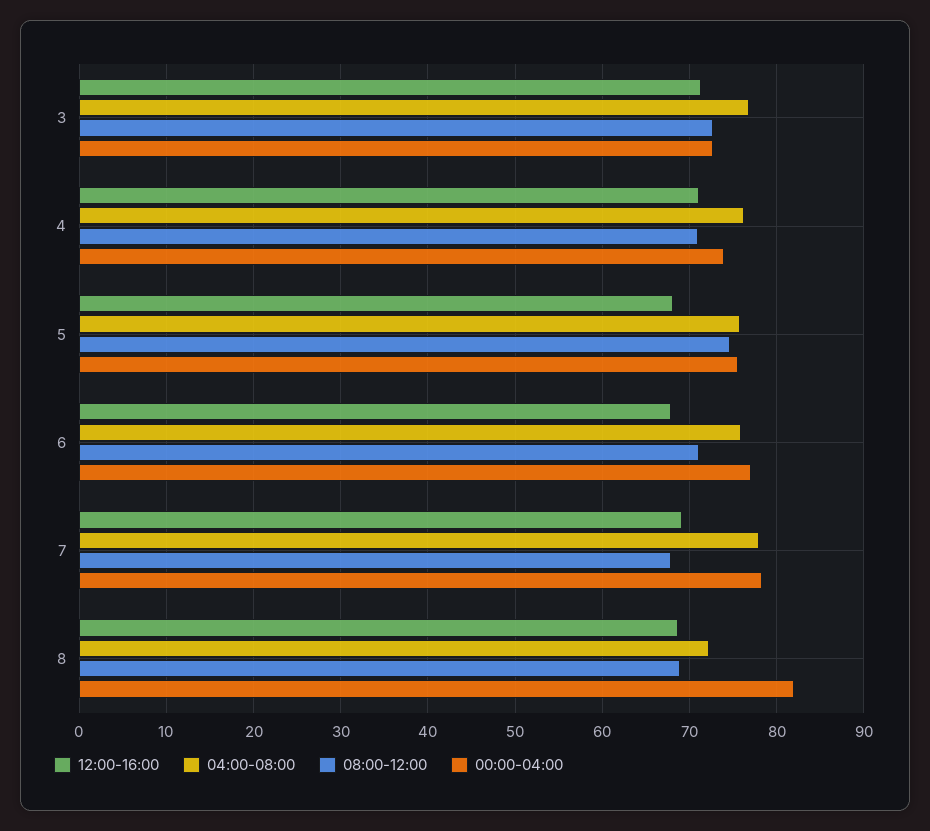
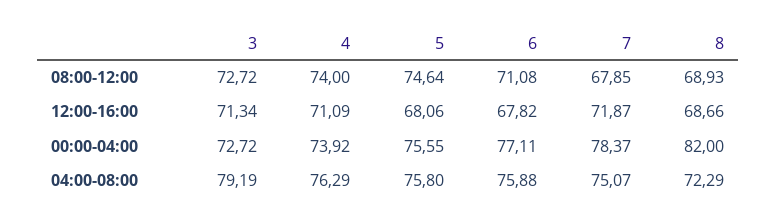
  {
    "12:00-16:00": {
      "3": 71.34,
      "4": 71.09,
      "5": 68.06,
      "6": 67.82,
-     "7": 69,
+     "7": 71.87,
      "8": 68.66
    },
    "04:00-08:00": {
-     "3": 77,
+     "3": 79.19,
      "4": 76.29,
      "5": 75.8,
      "6": 75.88,
-     "7": 78,
+     "7": 75.07,
      "8": 72.29
    },
    "08:00-12:00": {
      "3": 72.72,
-     "4": 71,
+     "4": 74,
      "5": 74.64,
      "6": 71.08,
      "7": 67.85,
      "8": 68.93
    },
    "00:00-04:00": {
      "3": 72.72,
      "4": 73.92,
      "5": 75.55,
      "6": 77.11,
      "7": 78.37,
      "8": 82
    }
  }

